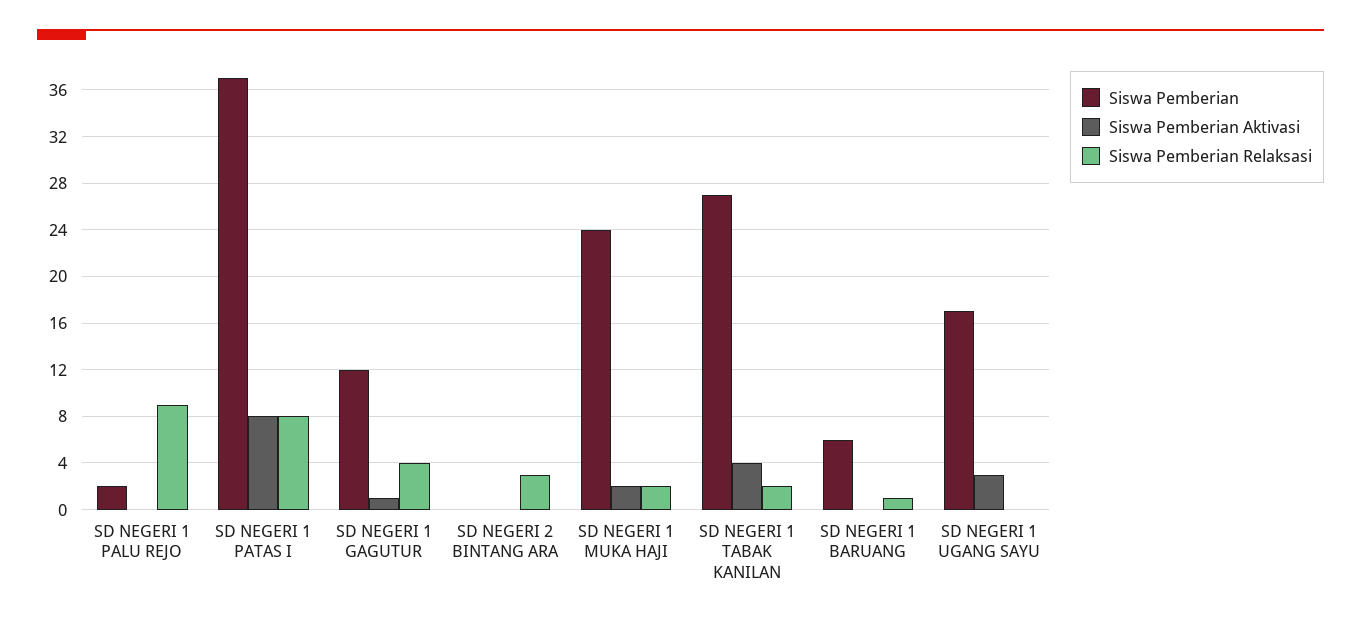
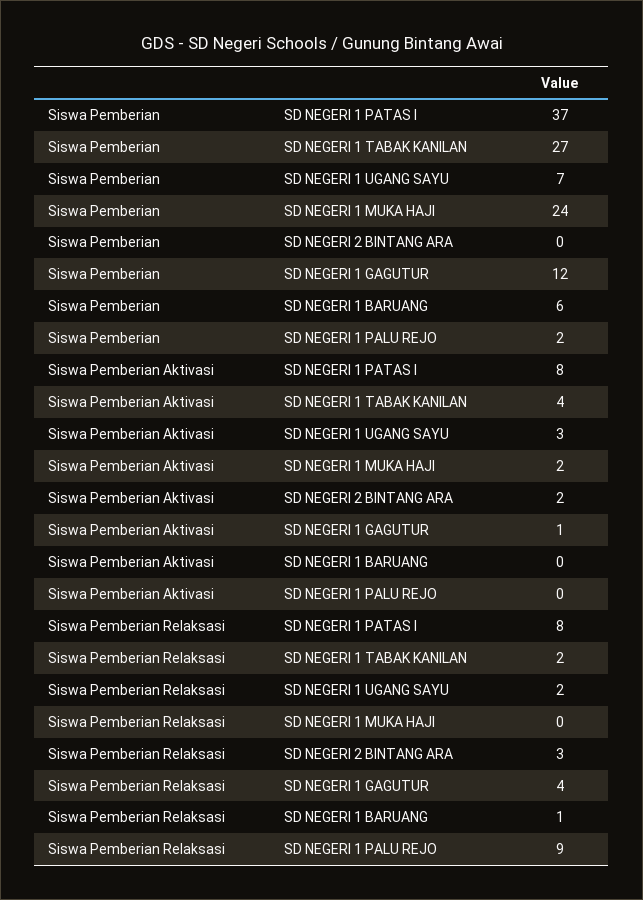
  {
    "Siswa Pemberian": {
      "SD NEGERI 1 PALU REJO": 2,
      "SD NEGERI 1 PATAS I": 37,
      "SD NEGERI 1 GAGUTUR": 12,
      "SD NEGERI 2 BINTANG ARA": 0,
      "SD NEGERI 1 MUKA HAJI": 24,
      "SD NEGERI 1 TABAK KANILAN": 27,
      "SD NEGERI 1 BARUANG": 6,
-     "SD NEGERI 1 UGANG SAYU": 17
+     "SD NEGERI 1 UGANG SAYU": 7
    },
    "Siswa Pemberian Aktivasi": {
      "SD NEGERI 1 PALU REJO": 0,
      "SD NEGERI 1 PATAS I": 8,
      "SD NEGERI 1 GAGUTUR": 1,
-     "SD NEGERI 2 BINTANG ARA": 0,
+     "SD NEGERI 2 BINTANG ARA": 2,
      "SD NEGERI 1 MUKA HAJI": 2,
      "SD NEGERI 1 TABAK KANILAN": 4,
      "SD NEGERI 1 BARUANG": 0,
      "SD NEGERI 1 UGANG SAYU": 3
    },
    "Siswa Pemberian Relaksasi": {
      "SD NEGERI 1 PALU REJO": 9,
      "SD NEGERI 1 PATAS I": 8,
      "SD NEGERI 1 GAGUTUR": 4,
      "SD NEGERI 2 BINTANG ARA": 3,
-     "SD NEGERI 1 MUKA HAJI": 2,
+     "SD NEGERI 1 MUKA HAJI": 0,
      "SD NEGERI 1 TABAK KANILAN": 2,
      "SD NEGERI 1 BARUANG": 1,
-     "SD NEGERI 1 UGANG SAYU": 0
+     "SD NEGERI 1 UGANG SAYU": 2
    }
  }

